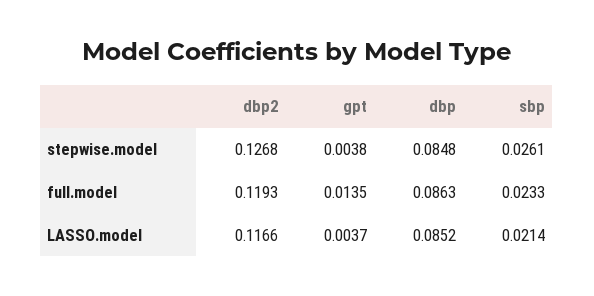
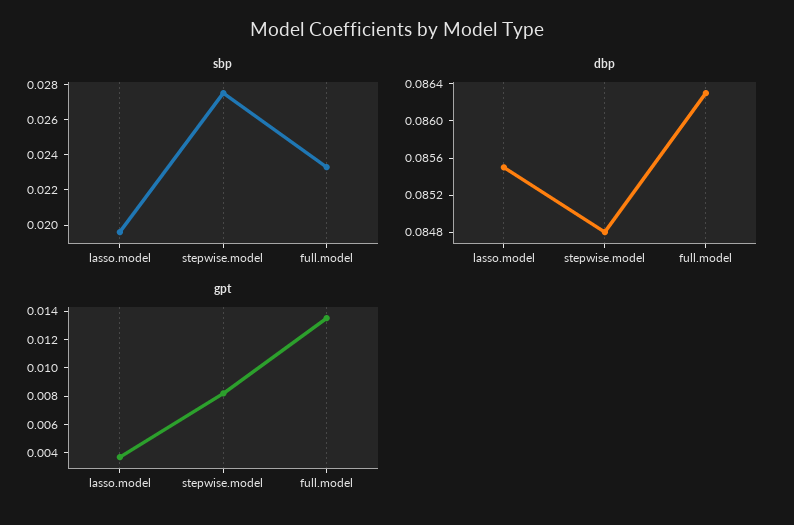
  {
-   "dbp2": {
-     "stepwise.model": 0.1268,
-     "full.model": 0.1193,
-     "LASSO.model": 0.1166
-   },
    "gpt": {
-     "stepwise.model": 0.0038,
+     "stepwise.model": 0.008,
      "full.model": 0.0135,
      "LASSO.model": 0.0037
    },
    "dbp": {
      "stepwise.model": 0.0848,
      "full.model": 0.0863,
-     "LASSO.model": 0.0852
+     "LASSO.model": 0.0855
    },
    "sbp": {
-     "stepwise.model": 0.0261,
+     "stepwise.model": 0.0275,
      "full.model": 0.0233,
-     "LASSO.model": 0.0214
+     "LASSO.model": 0.0195
    }
  }

